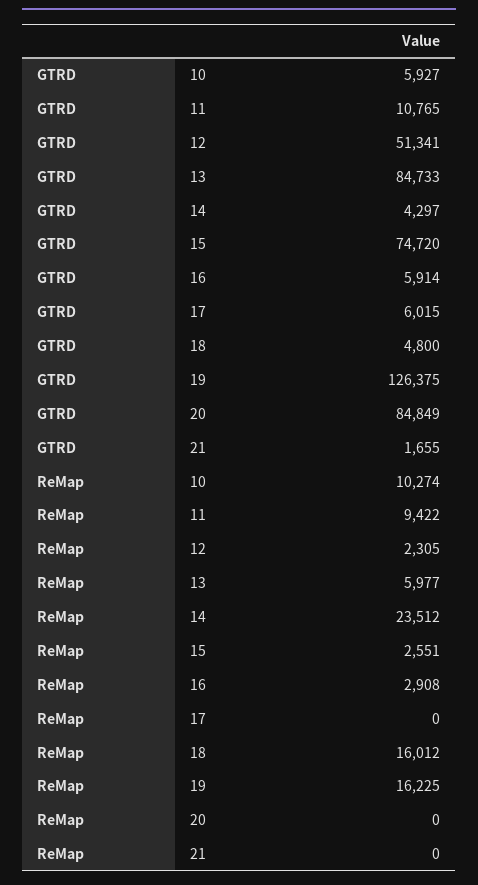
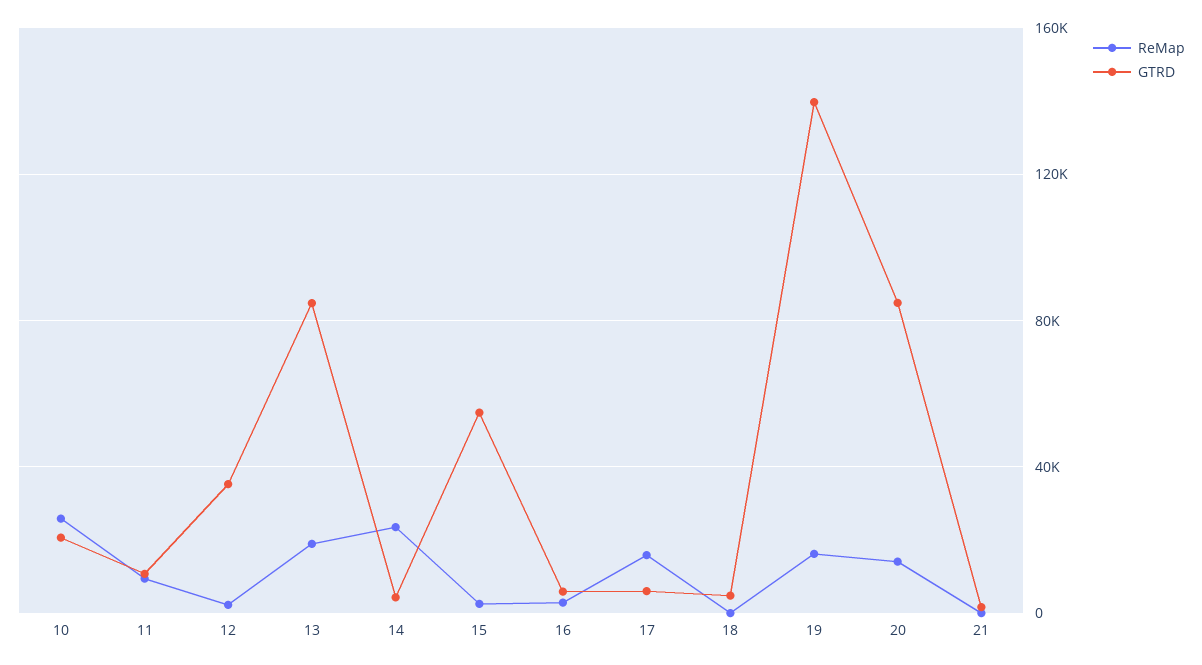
  {
    "GTRD": {
-     "10": 5927,
+     "10": 20000,
      "11": 10765,
-     "12": 51341,
+     "12": 35000,
      "13": 84733,
      "14": 4297,
-     "15": 74720,
+     "15": 55000,
      "16": 5914,
      "17": 6015,
      "18": 4800,
-     "19": 126375,
+     "19": 140000,
      "20": 84849,
      "21": 1655
    },
    "ReMap": {
-     "10": 10274,
+     "10": 25000,
      "11": 9422,
      "12": 2305,
-     "13": 5977,
+     "13": 20000,
      "14": 23512,
      "15": 2551,
      "16": 2908,
-     "17": 0,
+     "17": 15000,
-     "18": 16012,
+     "18": 0,
      "19": 16225,
-     "20": 0,
+     "20": 15000,
      "21": 0
    }
  }

